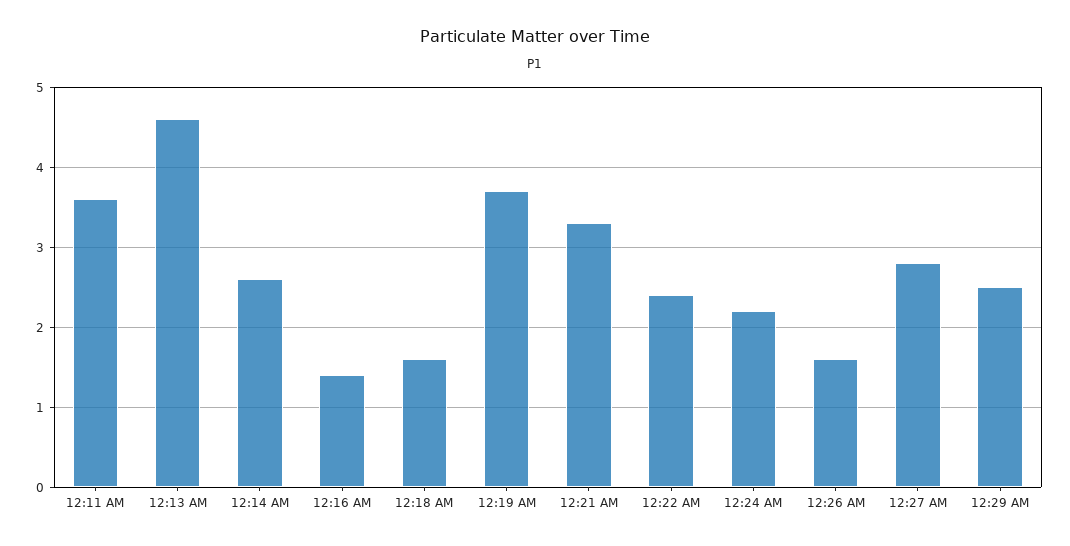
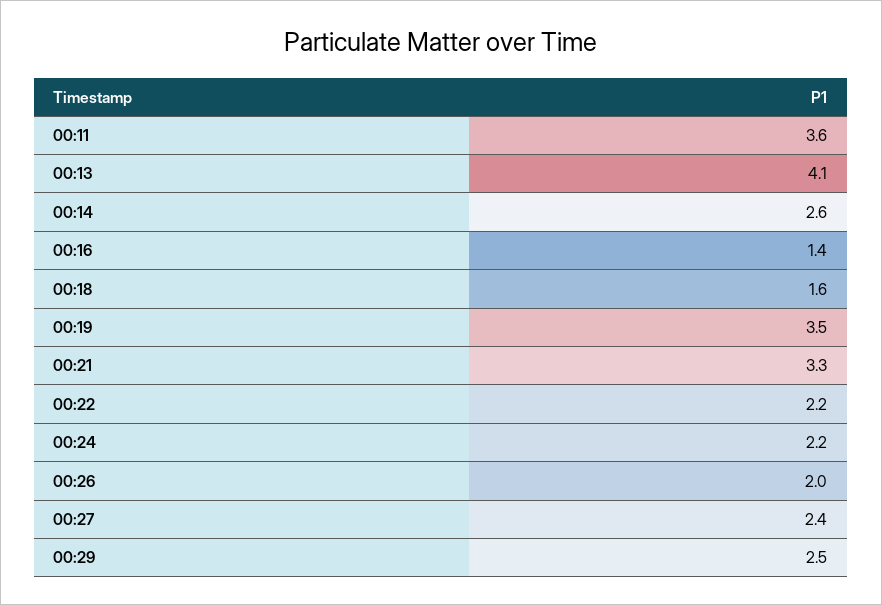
  {
    "12:11 AM": 3.6,
-   "12:13 AM": 4.6,
+   "12:13 AM": 4.1,
    "12:14 AM": 2.6,
    "12:16 AM": 1.4,
    "12:18 AM": 1.6,
-   "12:19 AM": 3.7,
+   "12:19 AM": 3.5,
    "12:21 AM": 3.3,
-   "12:22 AM": 2.4,
+   "12:22 AM": 2.2,
    "12:24 AM": 2.2,
-   "12:26 AM": 1.6,
+   "12:26 AM": 2,
-   "12:27 AM": 2.8,
+   "12:27 AM": 2.4,
    "12:29 AM": 2.5
  }

